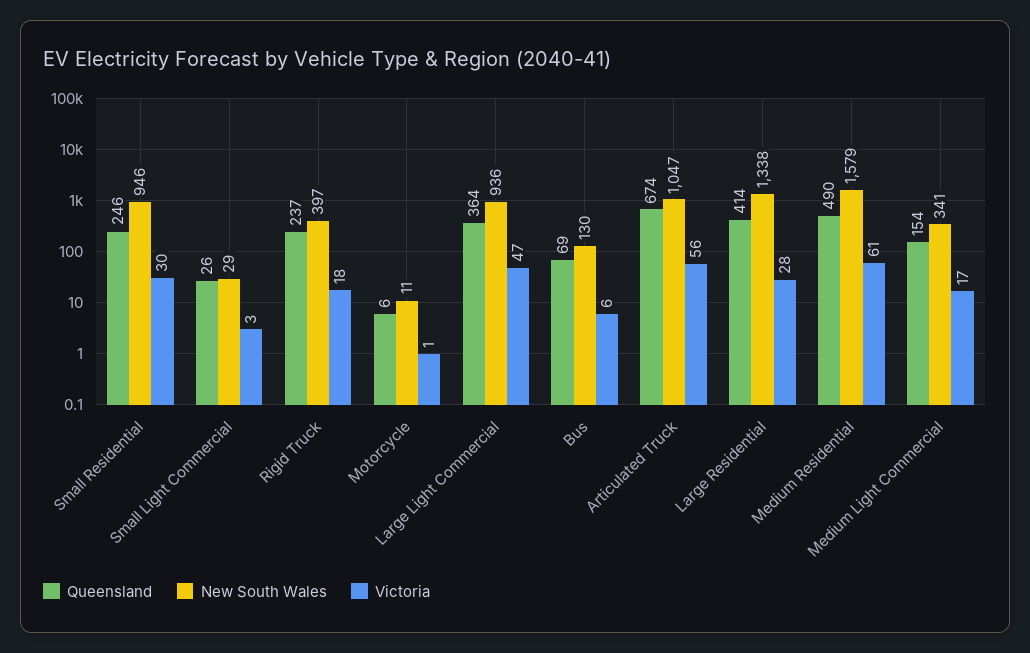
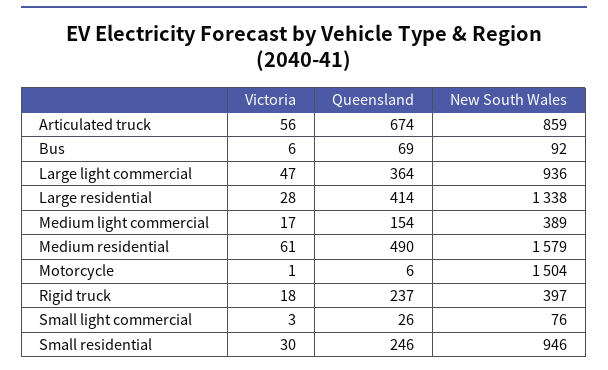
  {
    "Queensland": {
      "Small Residential": 246,
      "Small Light Commercial": 26,
      "Rigid Truck": 237,
      "Motorcycle": 6,
      "Large Light Commercial": 364,
      "Bus": 69,
      "Articulated Truck": 674,
      "Large Residential": 414,
      "Medium Residential": 490,
      "Medium Light Commercial": 154
    },
    "New South Wales": {
      "Small Residential": 946,
-     "Small Light Commercial": 29,
+     "Small Light Commercial": 76,
      "Rigid Truck": 397,
-     "Motorcycle": 11,
+     "Motorcycle": 1504,
      "Large Light Commercial": 936,
-     "Bus": 130,
+     "Bus": 92,
-     "Articulated Truck": 1047,
+     "Articulated Truck": 859,
      "Large Residential": 1338,
      "Medium Residential": 1579,
-     "Medium Light Commercial": 341
+     "Medium Light Commercial": 389
    },
    "Victoria": {
      "Small Residential": 30,
      "Small Light Commercial": 3,
      "Rigid Truck": 18,
      "Motorcycle": 1,
      "Large Light Commercial": 47,
      "Bus": 6,
      "Articulated Truck": 56,
      "Large Residential": 28,
      "Medium Residential": 61,
      "Medium Light Commercial": 17
    }
  }

